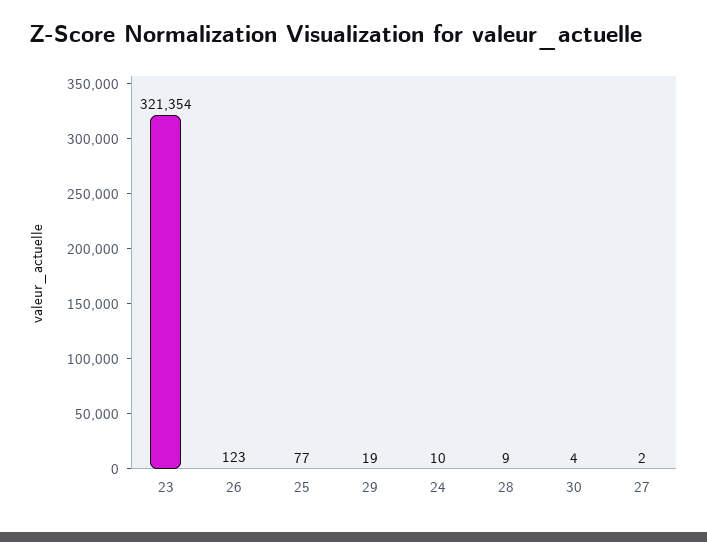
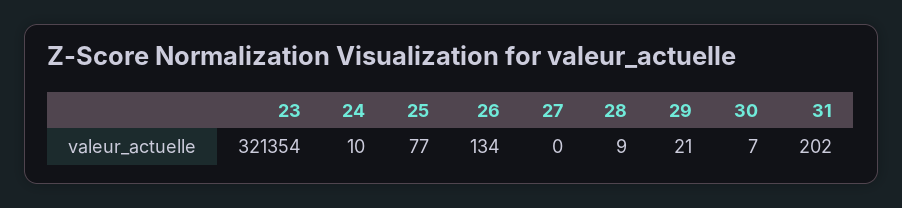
  {
    "23": 321354,
-   "26": 123,
+   "26": 134,
    "25": 77,
-   "29": 19,
+   "29": 21,
    "24": 10,
    "28": 9,
-   "30": 4,
+   "30": 7,
-   "27": 2
+   "27": 0,
+   "31": 202
  }

